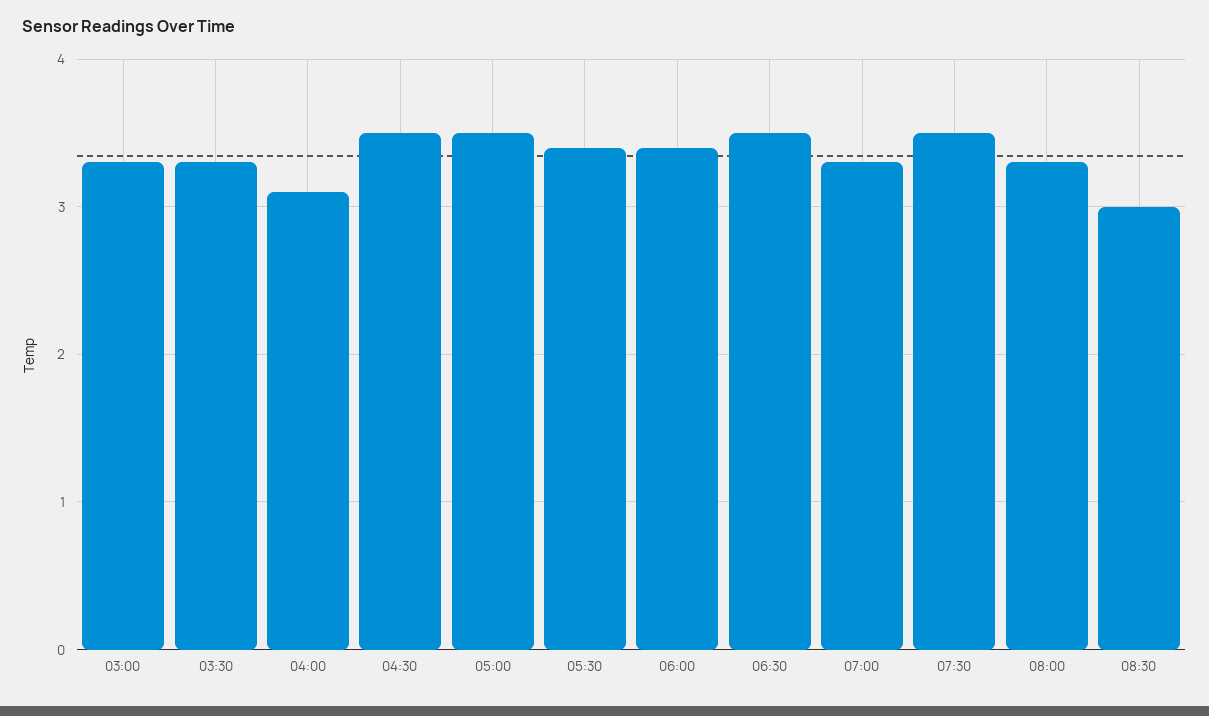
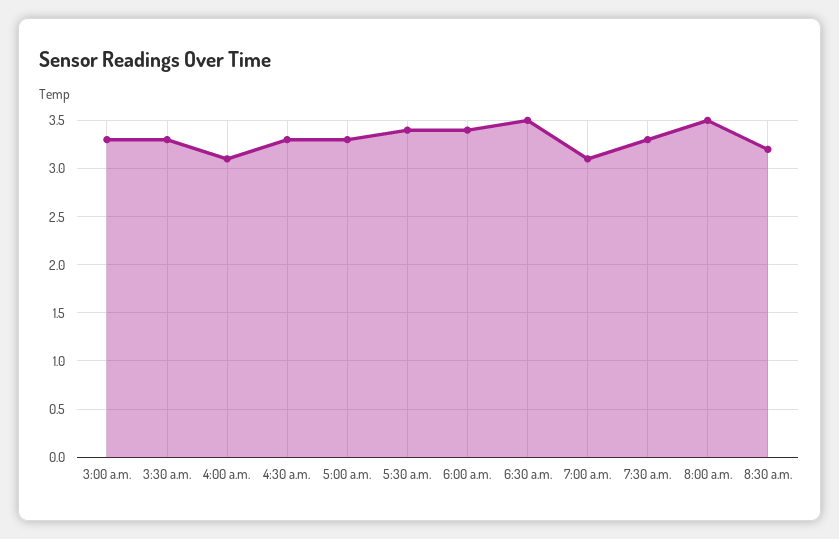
  {
    "03:00": 3.3,
    "03:30": 3.3,
    "04:00": 3.1,
-   "04:30": 3.5,
+   "04:30": 3.3,
-   "05:00": 3.5,
+   "05:00": 3.3,
    "05:30": 3.4,
    "06:00": 3.4,
    "06:30": 3.5,
-   "07:00": 3.3,
+   "07:00": 3.1,
-   "07:30": 3.5,
+   "07:30": 3.3,
-   "08:00": 3.3,
+   "08:00": 3.5,
-   "08:30": 3
+   "08:30": 3.2
  }

